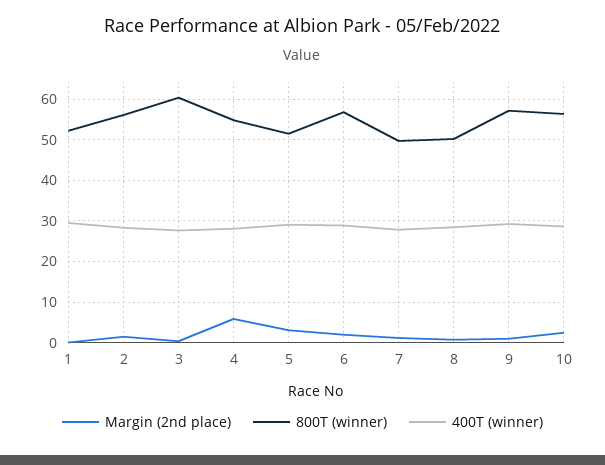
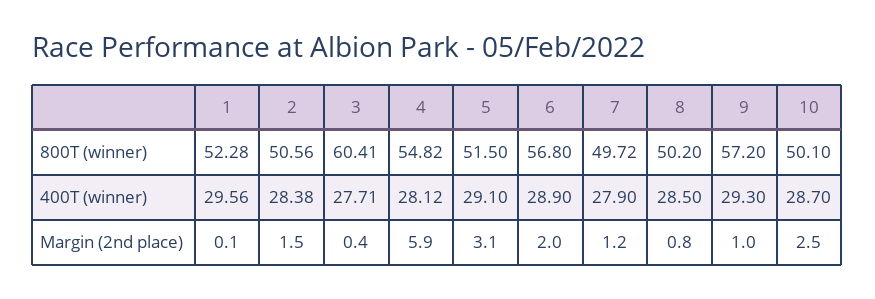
  {
    "Margin (2nd place)": {
      "1": 0.1,
      "2": 1.5,
      "3": 0.4,
      "4": 5.9,
      "5": 3.1,
      "6": 2,
      "7": 1.2,
      "8": 0.8,
      "9": 1,
      "10": 2.5
    },
    "800T (winner)": {
      "1": 52.28,
-     "2": 56,
+     "2": 50.56,
      "3": 60.41,
      "4": 54.82,
      "5": 51.5,
      "6": 56.8,
      "7": 49.72,
      "8": 50.2,
      "9": 57.2,
-     "10": 56
+     "10": 50.1
    },
    "400T (winner)": {
      "1": 29.56,
      "2": 28.38,
      "3": 27.71,
      "4": 28.12,
      "5": 29.1,
      "6": 28.9,
      "7": 27.9,
      "8": 28.5,
      "9": 29.3,
      "10": 28.7
    }
  }

